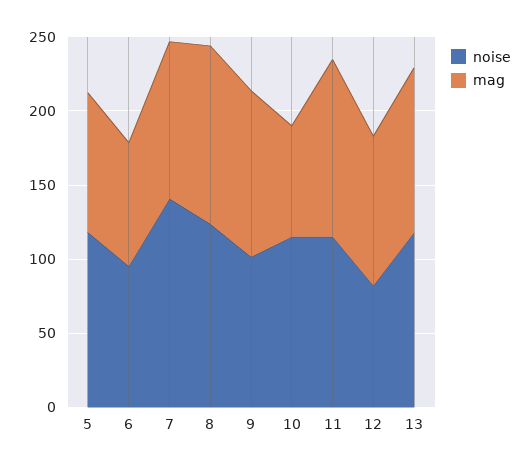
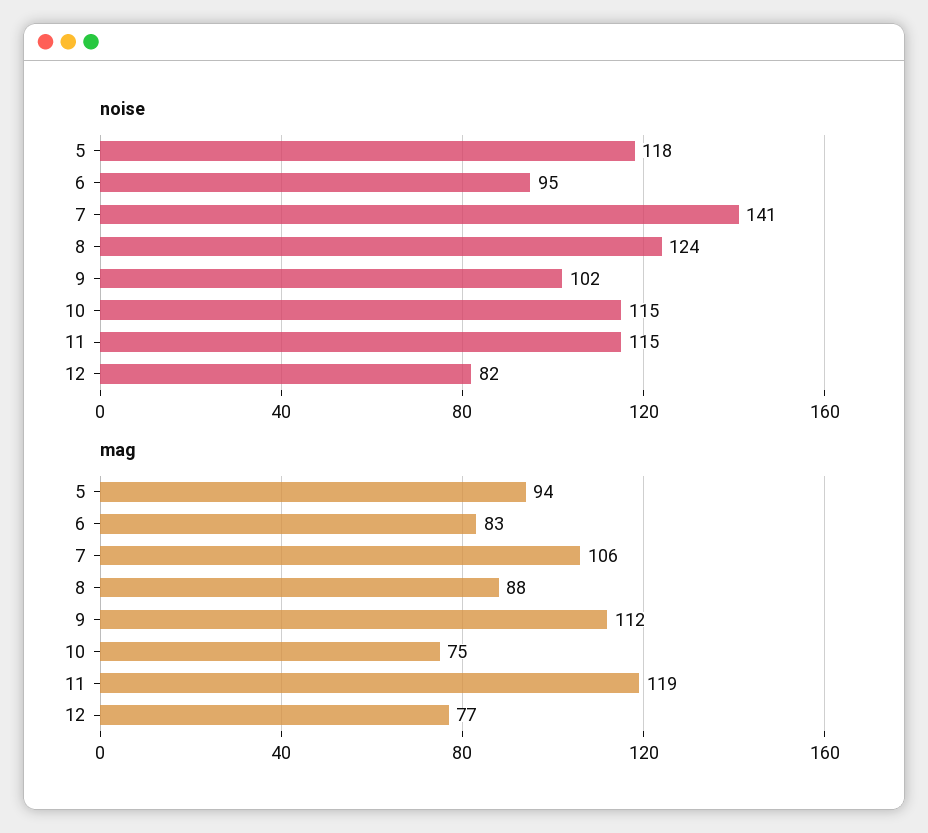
  {
    "noise": {
      "5": 118,
      "6": 95,
      "7": 141,
      "8": 124,
      "9": 102,
      "10": 115,
      "11": 115,
-     "12": 82,
+     "12": 82
-     "13": 120
    },
    "mag": {
      "5": 94,
      "6": 83,
      "7": 106,
-     "8": 120,
+     "8": 88,
      "9": 112,
      "10": 75,
      "11": 119,
-     "12": 100,
+     "12": 77
-     "13": 110
    }
  }

